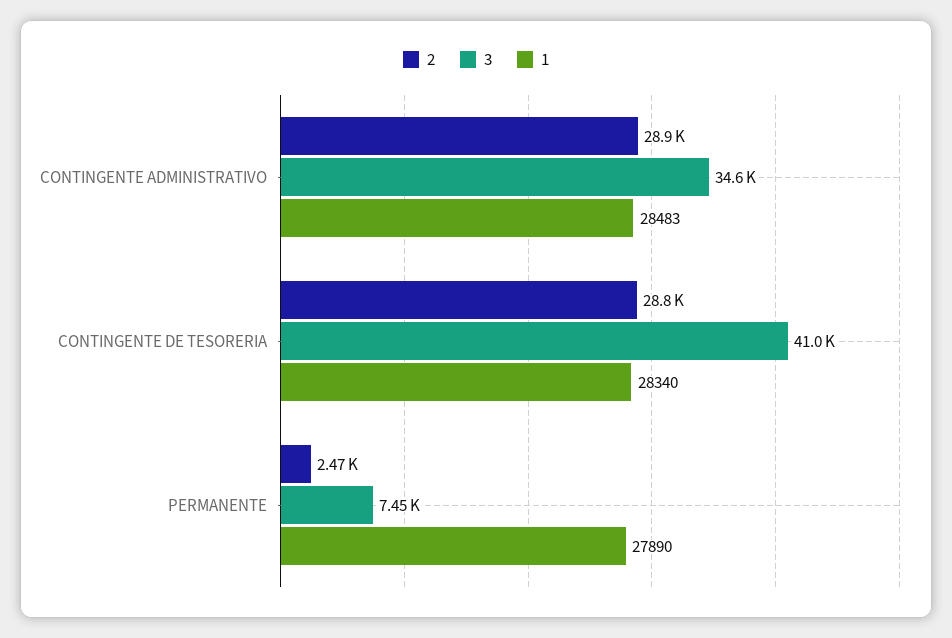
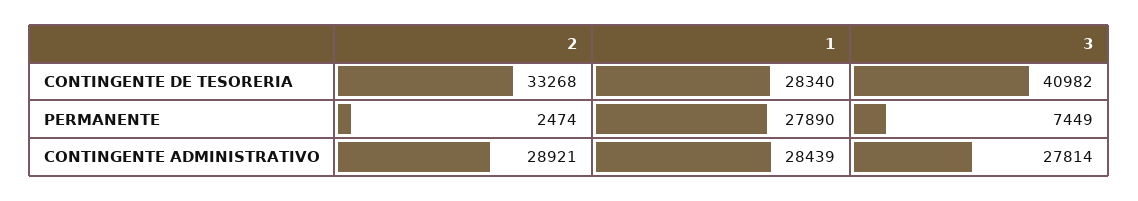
  {
    "2": {
      "CONTINGENTE ADMINISTRATIVO": 28921,
-     "CONTINGENTE DE TESORERIA": 28800,
+     "CONTINGENTE DE TESORERIA": 33268,
      "PERMANENTE": 2474
    },
    "3": {
-     "CONTINGENTE ADMINISTRATIVO": 34600,
+     "CONTINGENTE ADMINISTRATIVO": 27814,
      "CONTINGENTE DE TESORERIA": 40982,
      "PERMANENTE": 7449
    },
    "1": {
-     "CONTINGENTE ADMINISTRATIVO": 28483,
+     "CONTINGENTE ADMINISTRATIVO": 28439,
      "CONTINGENTE DE TESORERIA": 28340,
      "PERMANENTE": 27890
    }
  }

